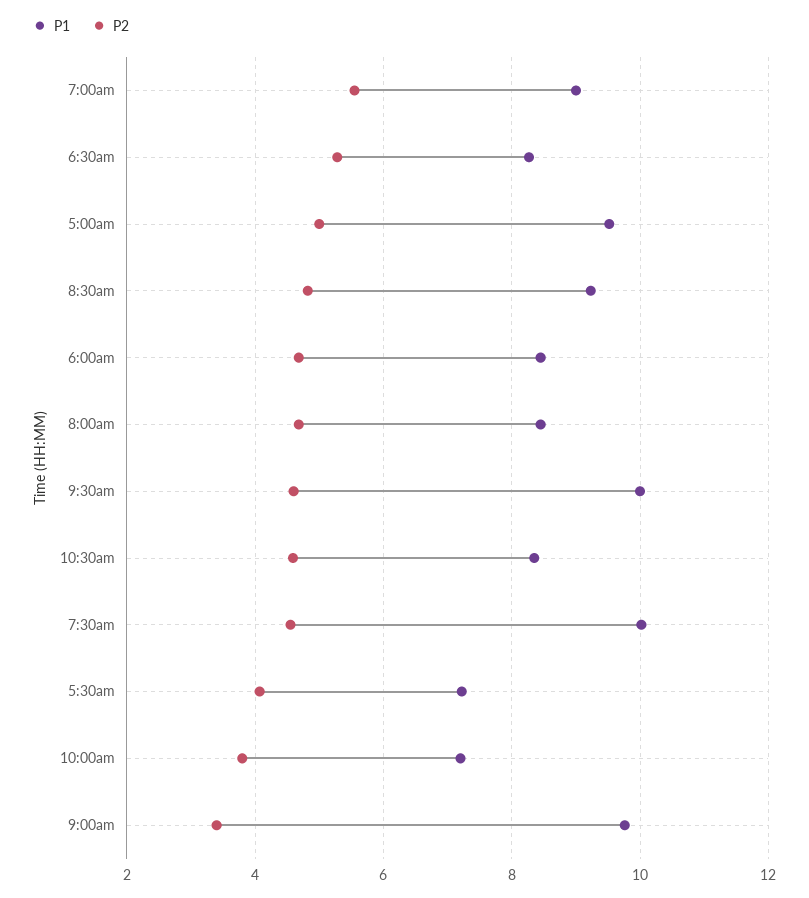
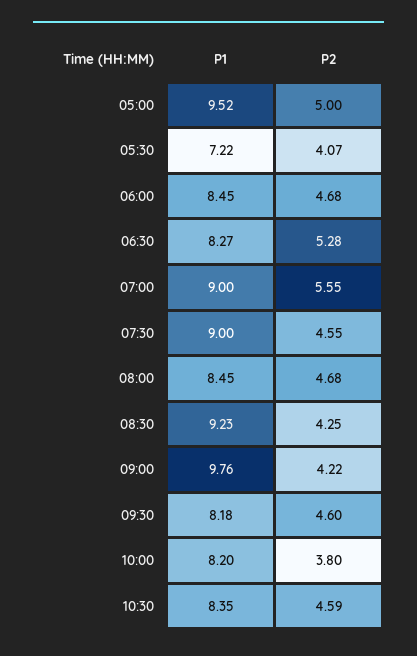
  {
    "P1": {
      "7:00am": 9,
      "6:30am": 8.27,
      "5:00am": 9.52,
      "8:30am": 9.23,
      "6:00am": 8.45,
      "8:00am": 8.45,
-     "9:30am": 10,
+     "9:30am": 8.18,
      "10:30am": 8.35,
-     "7:30am": 10,
+     "7:30am": 9,
      "5:30am": 7.22,
-     "10:00am": 7.2,
+     "10:00am": 8.2,
      "9:00am": 9.76
    },
    "P2": {
      "7:00am": 5.55,
      "6:30am": 5.28,
      "5:00am": 5,
-     "8:30am": 4.8,
+     "8:30am": 4.25,
      "6:00am": 4.68,
      "8:00am": 4.68,
      "9:30am": 4.6,
      "10:30am": 4.59,
      "7:30am": 4.55,
      "5:30am": 4.07,
      "10:00am": 3.8,
-     "9:00am": 3.4
+     "9:00am": 4.22
    }
  }

